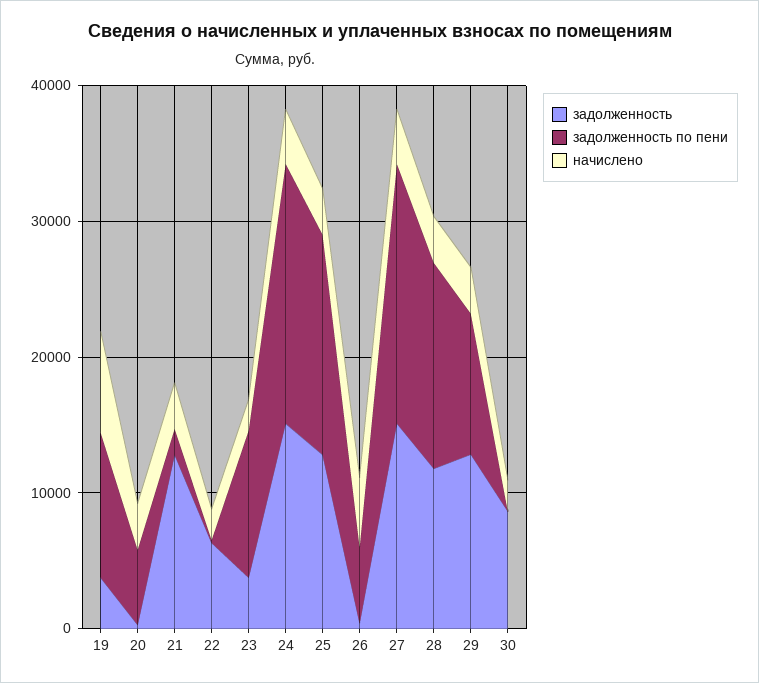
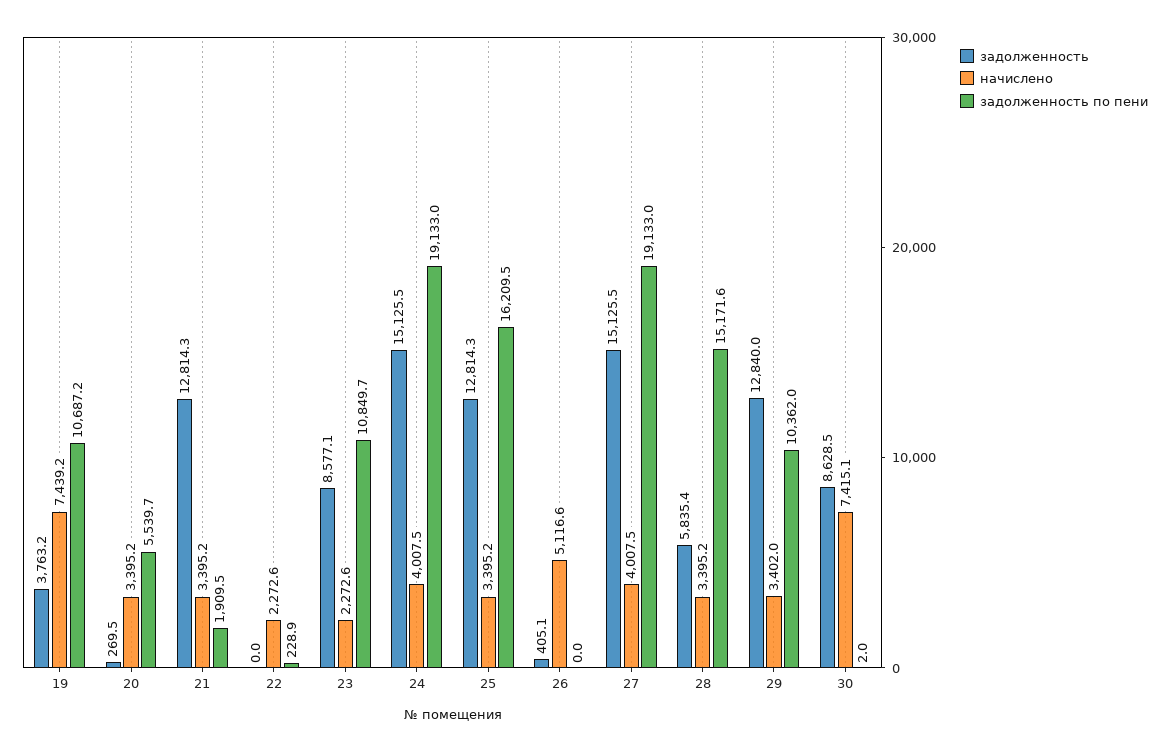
  {
    "задолженность": {
      "19": 3763.2,
      "20": 269.5,
      "21": 12814.3,
-     "22": 6000,
+     "22": 0,
-     "23": 4000,
+     "23": 8577.1,
      "24": 15125.5,
      "25": 12814.3,
      "26": 405.1,
      "27": 15125.5,
-     "28": 12000,
+     "28": 5835.4,
      "29": 12840,
      "30": 8628.5
    },
    "задолженность по пени": {
      "19": 10687.2,
      "20": 5539.7,
      "21": 1909.5,
      "22": 228.9,
      "23": 10849.7,
      "24": 19133,
      "25": 16209.5,
-     "26": 6000,
+     "26": 0,
      "27": 19133,
      "28": 15171.6,
      "29": 10362,
      "30": 2
    },
    "начислено": {
      "19": 7439.2,
      "20": 3395.2,
      "21": 3395.2,
      "22": 2272.6,
      "23": 2272.6,
      "24": 4007.5,
      "25": 3395.2,
      "26": 5116.6,
      "27": 4007.5,
      "28": 3395.2,
      "29": 3402,
-     "30": 2000
+     "30": 7415.1
    }
  }

